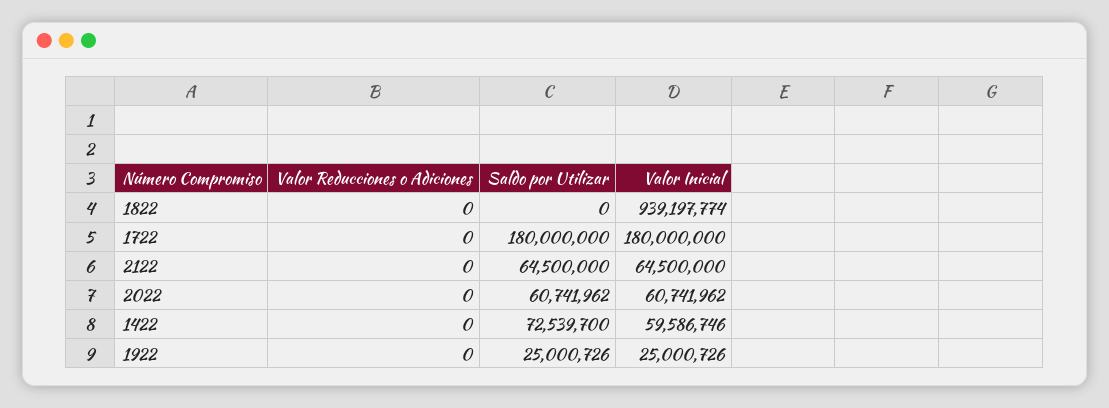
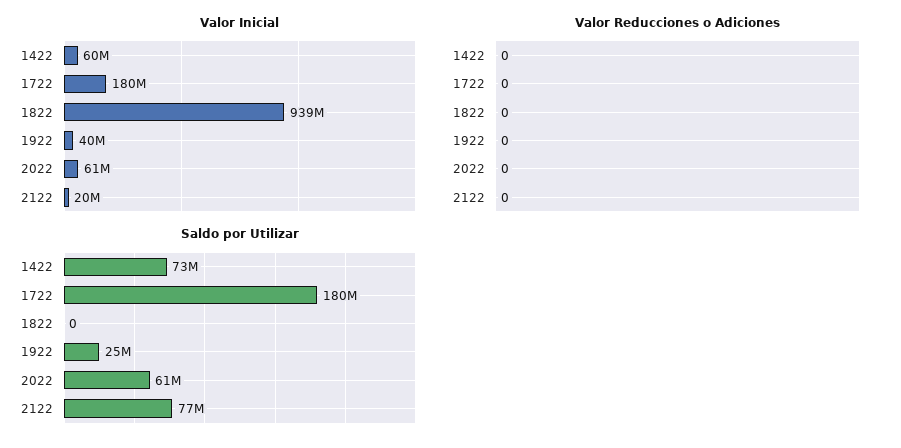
  {
    "Valor Reducciones o Adiciones": {
      "1822": 0,
      "1722": 0,
      "2122": 0,
      "2022": 0,
      "1422": 0,
      "1922": 0
    },
    "Saldo por Utilizar": {
      "1822": 0,
      "1722": 180000000,
-     "2122": 64500000,
+     "2122": 77000000,
      "2022": 60741962,
      "1422": 72539700,
      "1922": 25000726
    },
    "Valor Inicial": {
      "1822": 939197774,
      "1722": 180000000,
-     "2122": 64500000,
+     "2122": 20000000,
      "2022": 60741962,
      "1422": 59586746,
-     "1922": 25000726
+     "1922": 40000000
    }
  }

